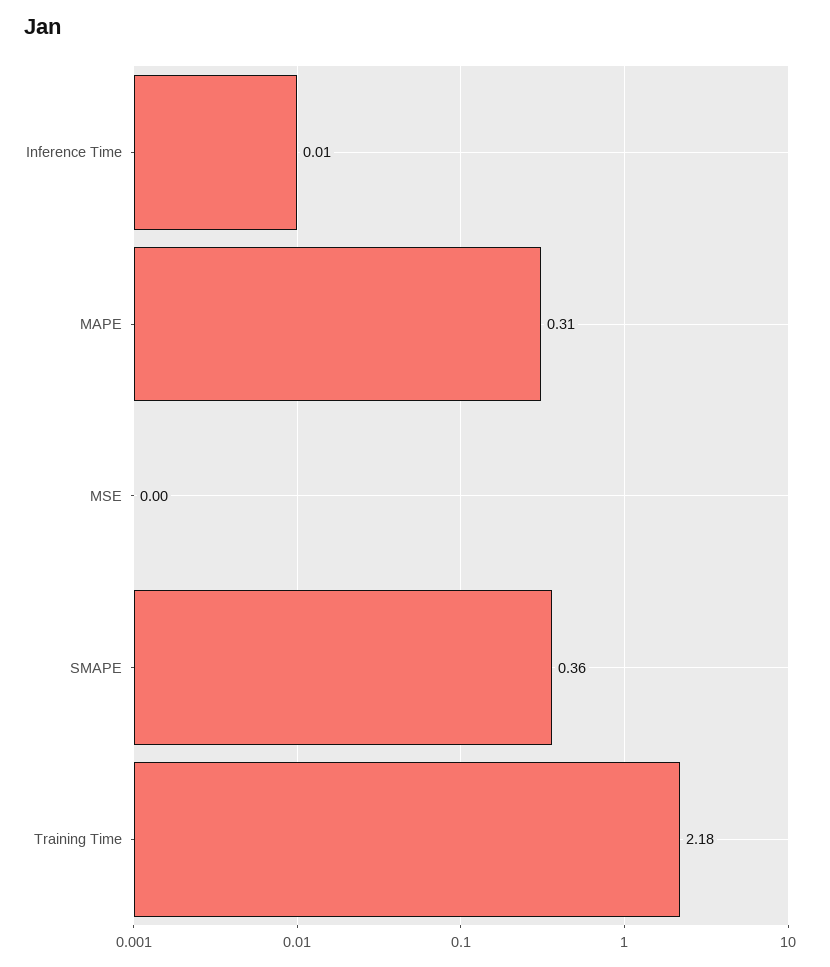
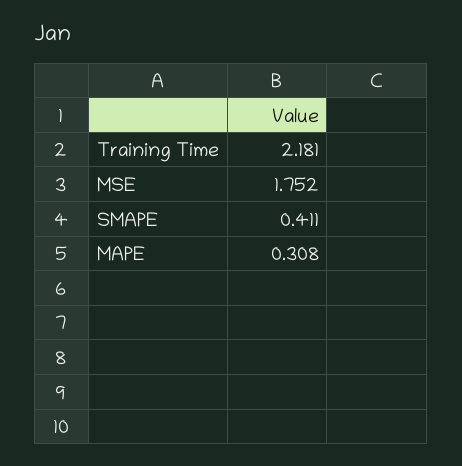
  {
-   "Inference Time": 0.01,
    "MAPE": 0.308,
-   "MSE": 0,
+   "MSE": 1.752,
-   "SMAPE": 0.36,
+   "SMAPE": 0.411,
    "Training Time": 2.181
  }

